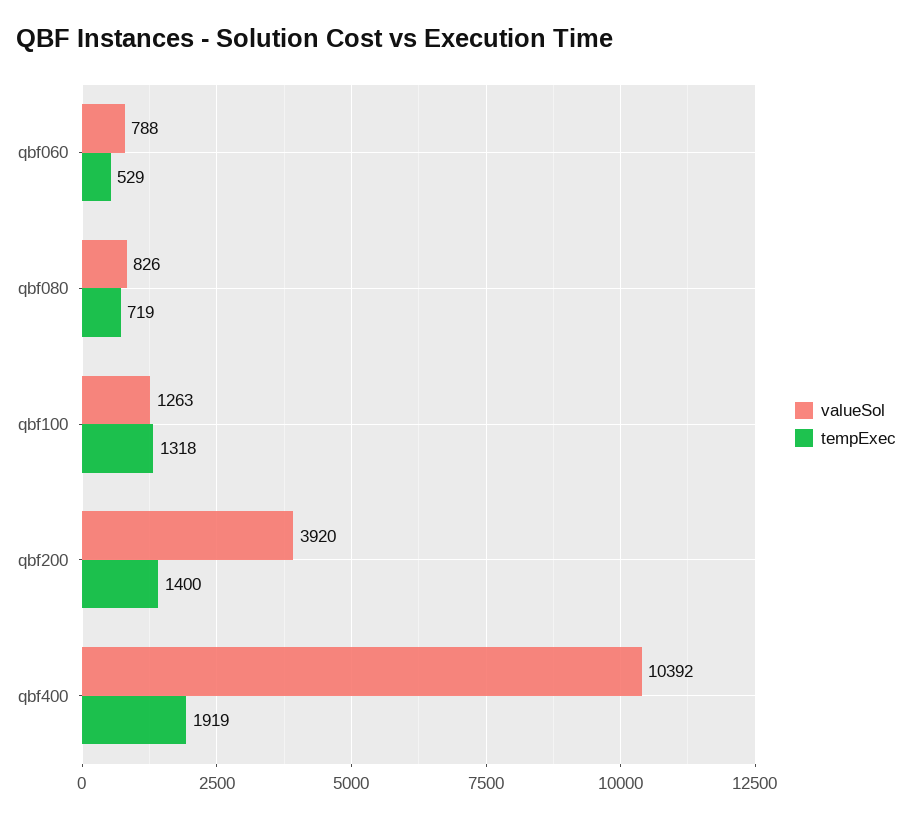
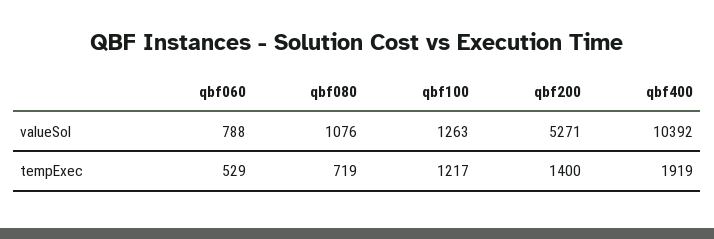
  {
    "valueSol": {
      "qbf060": 788,
-     "qbf080": 826,
+     "qbf080": 1076,
      "qbf100": 1263,
-     "qbf200": 3920,
+     "qbf200": 5271,
      "qbf400": 10392
    },
    "tempExec": {
      "qbf060": 529,
      "qbf080": 719,
-     "qbf100": 1318,
+     "qbf100": 1217,
      "qbf200": 1400,
      "qbf400": 1919
    }
  }

